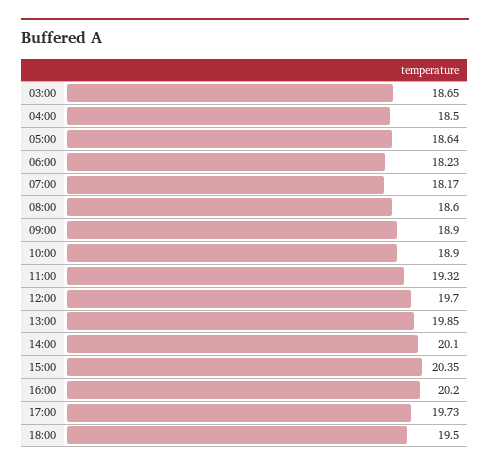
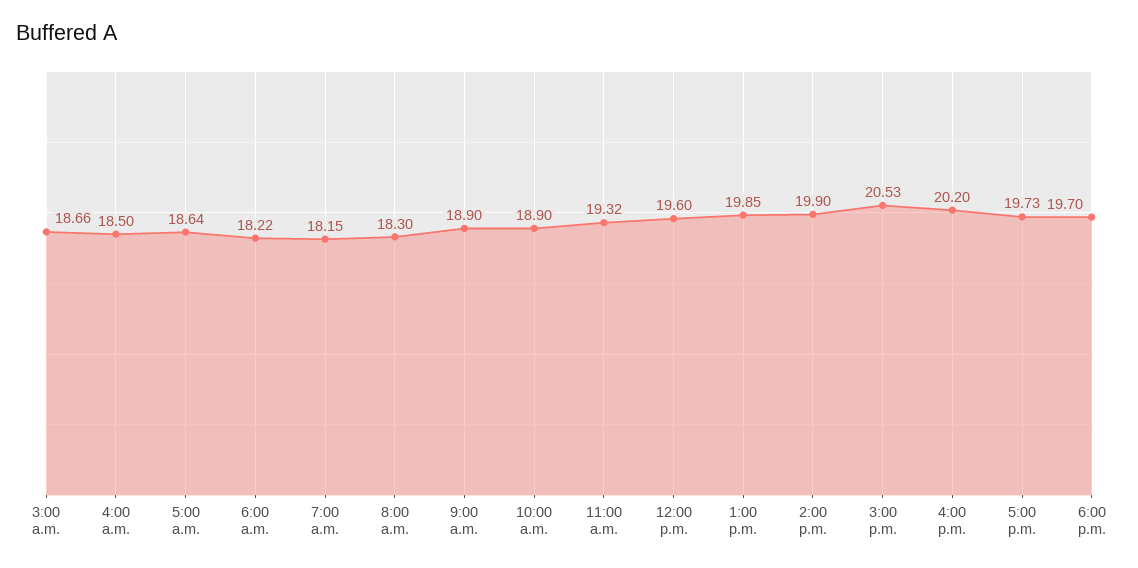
  {
-   "03:00": 18.65,
+   "03:00": 18.66,
    "04:00": 18.5,
    "05:00": 18.64,
-   "06:00": 18.23,
+   "06:00": 18.22,
-   "07:00": 18.17,
+   "07:00": 18.15,
-   "08:00": 18.6,
+   "08:00": 18.3,
    "09:00": 18.9,
    "10:00": 18.9,
    "11:00": 19.32,
-   "12:00": 19.7,
+   "12:00": 19.6,
    "13:00": 19.85,
-   "14:00": 20.1,
+   "14:00": 19.9,
-   "15:00": 20.35,
+   "15:00": 20.53,
    "16:00": 20.2,
    "17:00": 19.73,
-   "18:00": 19.5
+   "18:00": 19.7
  }

